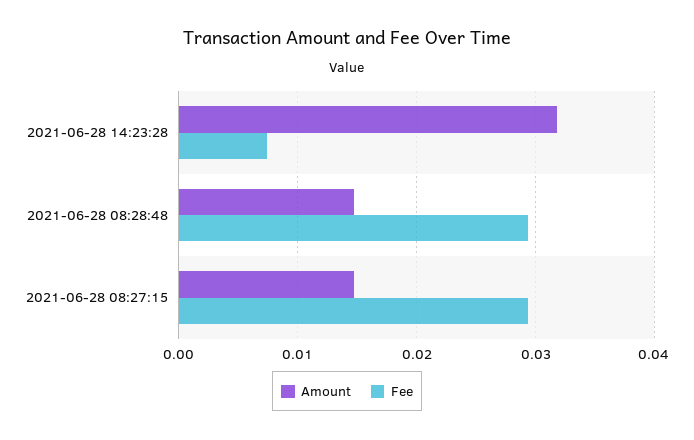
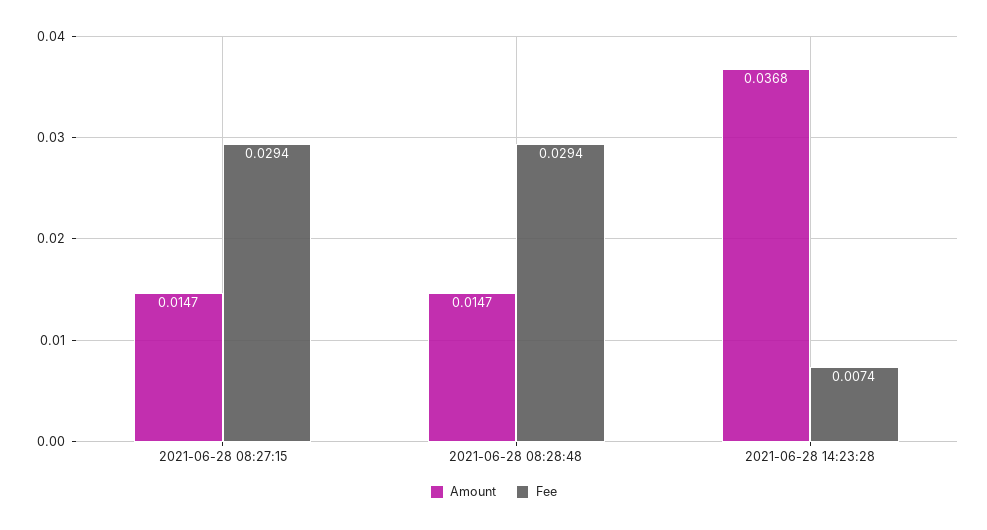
  {
    "Amount": {
-     "2021-06-28 14:23:28": 0.032,
+     "2021-06-28 14:23:28": 0.0368,
      "2021-06-28 08:28:48": 0.0147,
      "2021-06-28 08:27:15": 0.0147
    },
    "Fee": {
      "2021-06-28 14:23:28": 0.0074,
      "2021-06-28 08:28:48": 0.0294,
      "2021-06-28 08:27:15": 0.0294
    }
  }

